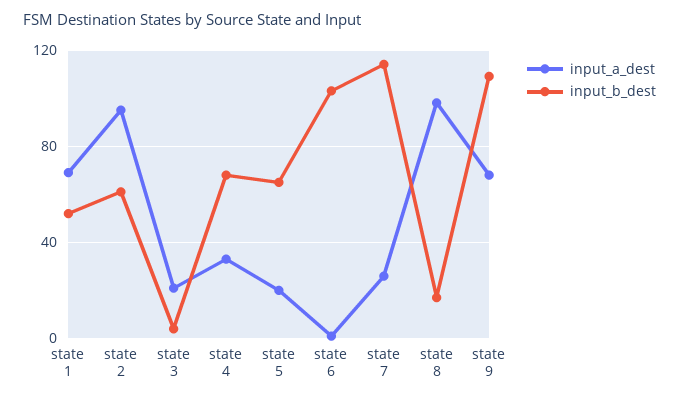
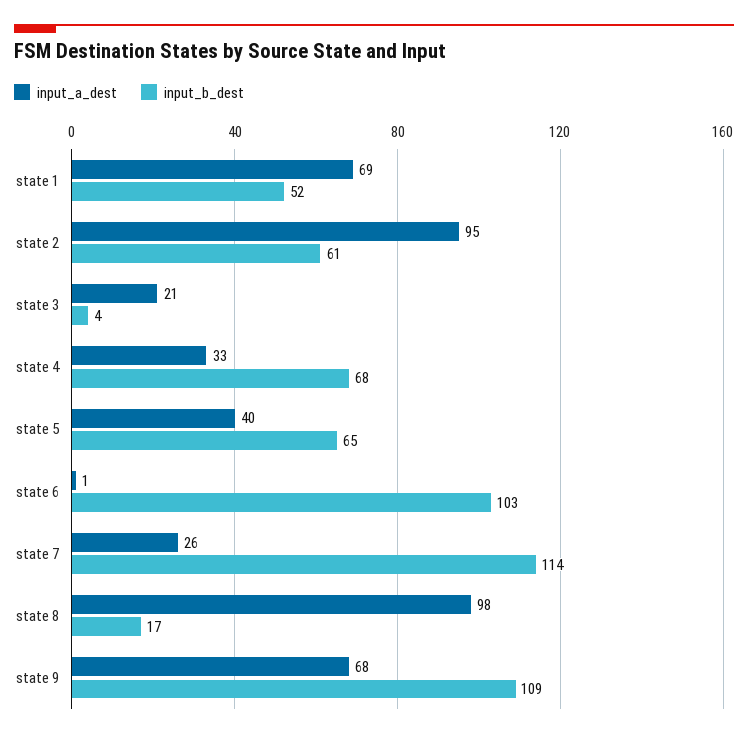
  {
    "input_a_dest": {
      "state 1": 69,
      "state 2": 95,
      "state 3": 21,
      "state 4": 33,
-     "state 5": 20,
+     "state 5": 40,
      "state 6": 1,
      "state 7": 26,
      "state 8": 98,
      "state 9": 68
    },
    "input_b_dest": {
      "state 1": 52,
      "state 2": 61,
      "state 3": 4,
      "state 4": 68,
      "state 5": 65,
      "state 6": 103,
      "state 7": 114,
      "state 8": 17,
      "state 9": 109
    }
  }

